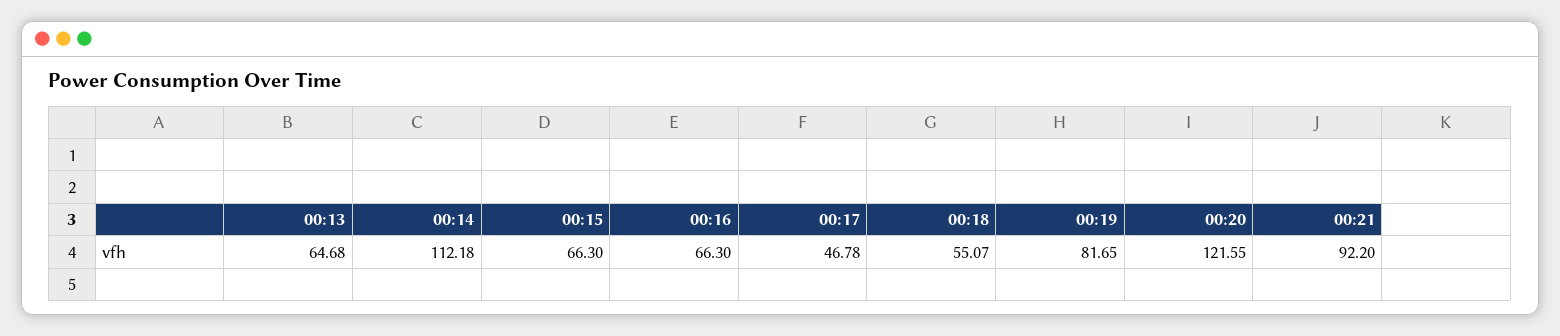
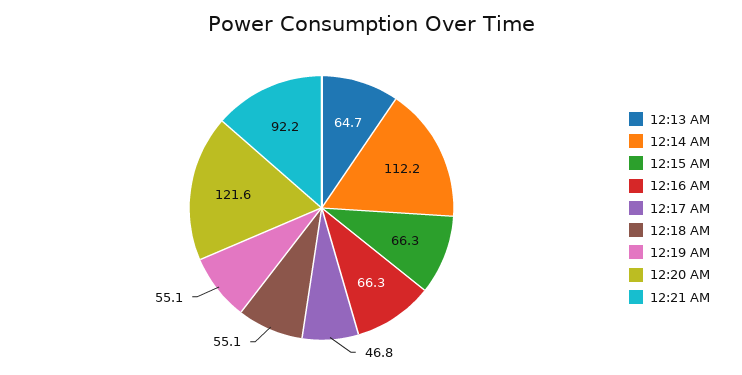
  {
    "00:13": 64.68,
    "00:14": 112.18,
    "00:15": 66.3,
    "00:16": 66.3,
    "00:17": 46.78,
    "00:18": 55.07,
-   "00:19": 81.65,
+   "00:19": 55.1,
    "00:20": 121.55,
    "00:21": 92.2
  }

